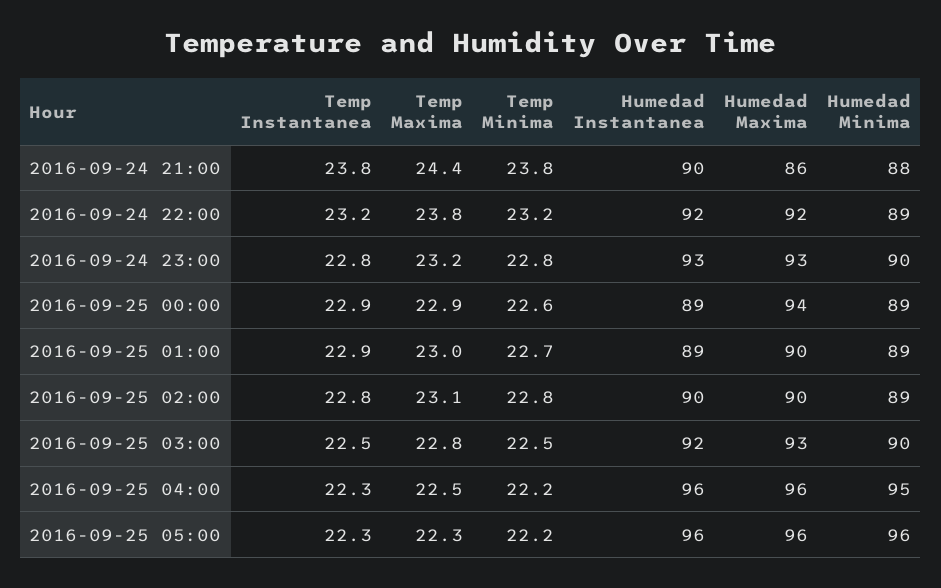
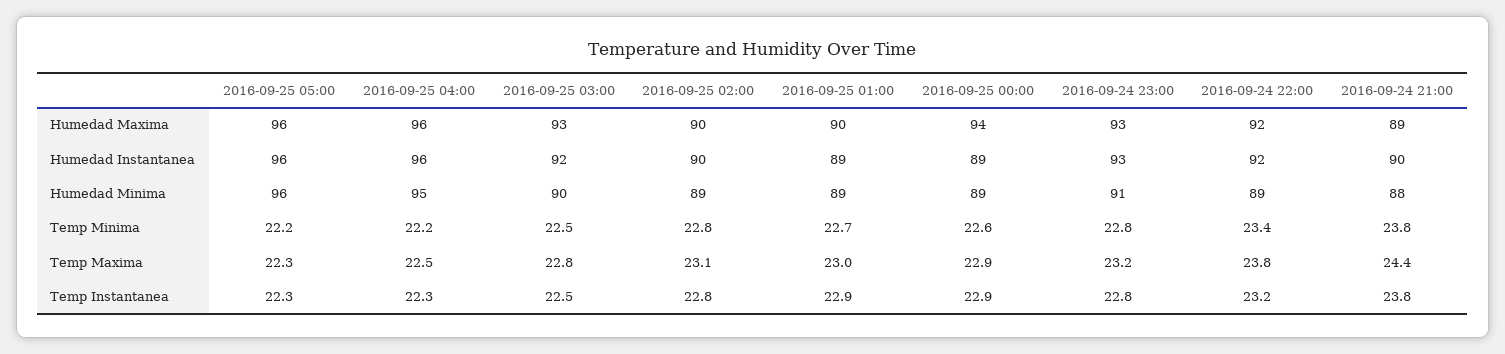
  {
    "Temp Instantanea": {
      "2016-09-24 21:00": 23.8,
      "2016-09-24 22:00": 23.2,
      "2016-09-24 23:00": 22.8,
      "2016-09-25 00:00": 22.9,
      "2016-09-25 01:00": 22.9,
      "2016-09-25 02:00": 22.8,
      "2016-09-25 03:00": 22.5,
      "2016-09-25 04:00": 22.3,
      "2016-09-25 05:00": 22.3
    },
    "Temp Maxima": {
      "2016-09-24 21:00": 24.4,
      "2016-09-24 22:00": 23.8,
      "2016-09-24 23:00": 23.2,
      "2016-09-25 00:00": 22.9,
      "2016-09-25 01:00": 23,
      "2016-09-25 02:00": 23.1,
      "2016-09-25 03:00": 22.8,
      "2016-09-25 04:00": 22.5,
      "2016-09-25 05:00": 22.3
    },
    "Temp Minima": {
      "2016-09-24 21:00": 23.8,
-     "2016-09-24 22:00": 23.2,
+     "2016-09-24 22:00": 23.4,
      "2016-09-24 23:00": 22.8,
      "2016-09-25 00:00": 22.6,
      "2016-09-25 01:00": 22.7,
      "2016-09-25 02:00": 22.8,
      "2016-09-25 03:00": 22.5,
      "2016-09-25 04:00": 22.2,
      "2016-09-25 05:00": 22.2
    },
    "Humedad Instantanea": {
      "2016-09-24 21:00": 90,
      "2016-09-24 22:00": 92,
      "2016-09-24 23:00": 93,
      "2016-09-25 00:00": 89,
      "2016-09-25 01:00": 89,
      "2016-09-25 02:00": 90,
      "2016-09-25 03:00": 92,
      "2016-09-25 04:00": 96,
      "2016-09-25 05:00": 96
    },
    "Humedad Maxima": {
-     "2016-09-24 21:00": 86,
+     "2016-09-24 21:00": 89,
      "2016-09-24 22:00": 92,
      "2016-09-24 23:00": 93,
      "2016-09-25 00:00": 94,
      "2016-09-25 01:00": 90,
      "2016-09-25 02:00": 90,
      "2016-09-25 03:00": 93,
      "2016-09-25 04:00": 96,
      "2016-09-25 05:00": 96
    },
    "Humedad Minima": {
      "2016-09-24 21:00": 88,
      "2016-09-24 22:00": 89,
-     "2016-09-24 23:00": 90,
+     "2016-09-24 23:00": 91,
      "2016-09-25 00:00": 89,
      "2016-09-25 01:00": 89,
      "2016-09-25 02:00": 89,
      "2016-09-25 03:00": 90,
      "2016-09-25 04:00": 95,
      "2016-09-25 05:00": 96
    }
  }

